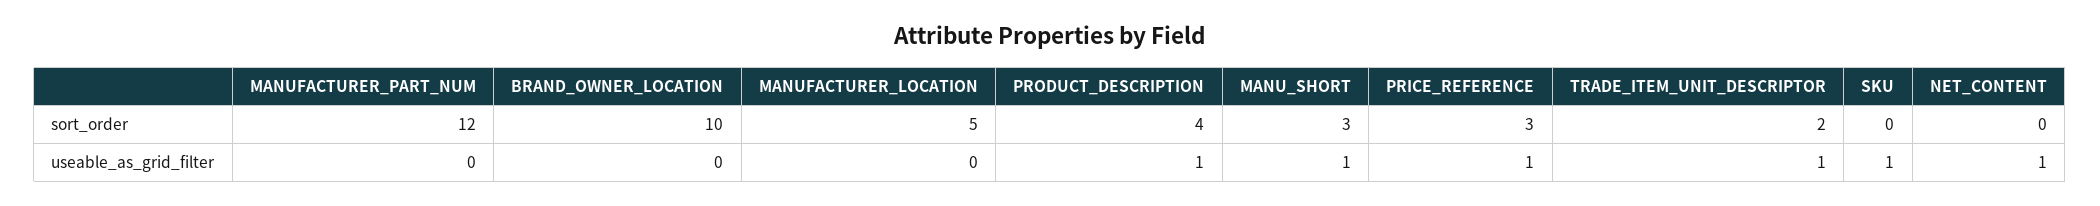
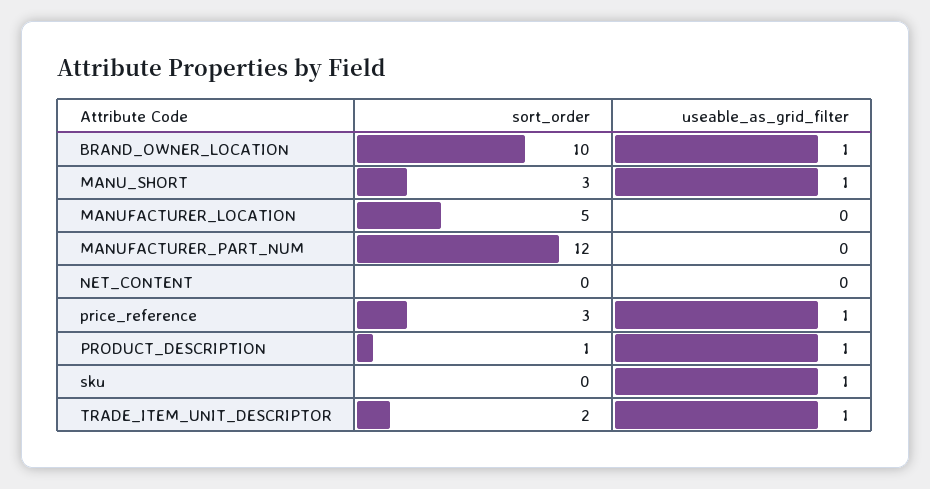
  {
    "MANUFACTURER_PART_NUM": {
      "sort_order": 12,
      "useable_as_grid_filter": 0
    },
    "BRAND_OWNER_LOCATION": {
      "sort_order": 10,
-     "useable_as_grid_filter": 0
+     "useable_as_grid_filter": 1
    },
    "MANUFACTURER_LOCATION": {
      "sort_order": 5,
      "useable_as_grid_filter": 0
    },
    "PRODUCT_DESCRIPTION": {
-     "sort_order": 4,
+     "sort_order": 1,
      "useable_as_grid_filter": 1
    },
    "MANU_SHORT": {
      "sort_order": 3,
      "useable_as_grid_filter": 1
    },
    "PRICE_REFERENCE": {
      "sort_order": 3,
      "useable_as_grid_filter": 1
    },
    "TRADE_ITEM_UNIT_DESCRIPTOR": {
      "sort_order": 2,
      "useable_as_grid_filter": 1
    },
    "SKU": {
      "sort_order": 0,
      "useable_as_grid_filter": 1
    },
    "NET_CONTENT": {
      "sort_order": 0,
-     "useable_as_grid_filter": 1
+     "useable_as_grid_filter": 0
    }
  }

